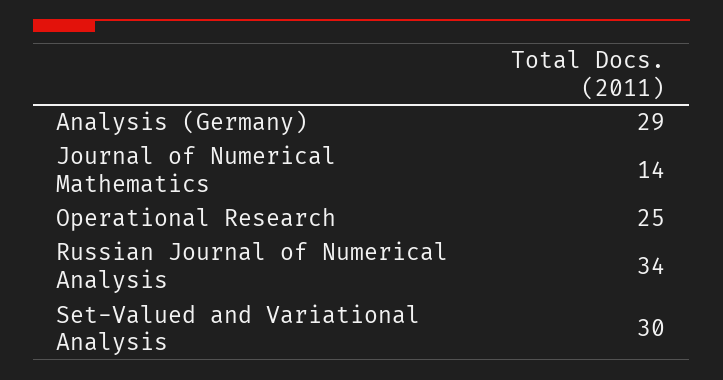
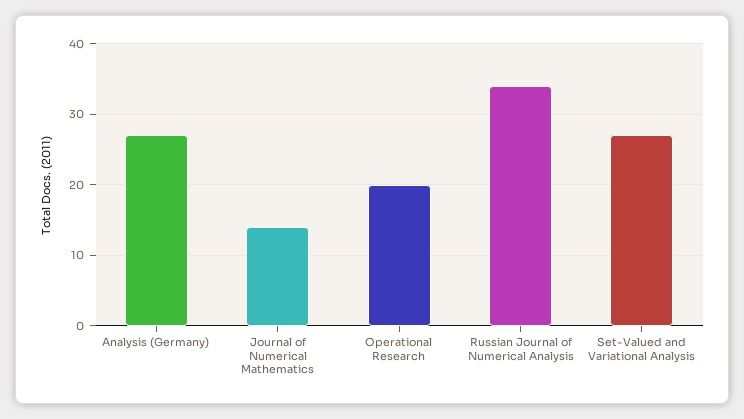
  {
-   "Analysis (Germany)": 29,
+   "Analysis (Germany)": 27,
    "Journal of Numerical Mathematics": 14,
-   "Operational Research": 25,
+   "Operational Research": 20,
    "Russian Journal of Numerical Analysis": 34,
-   "Set-Valued and Variational Analysis": 30
+   "Set-Valued and Variational Analysis": 27
  }

